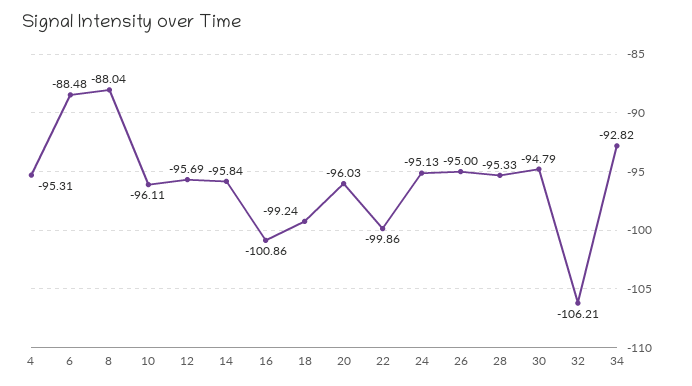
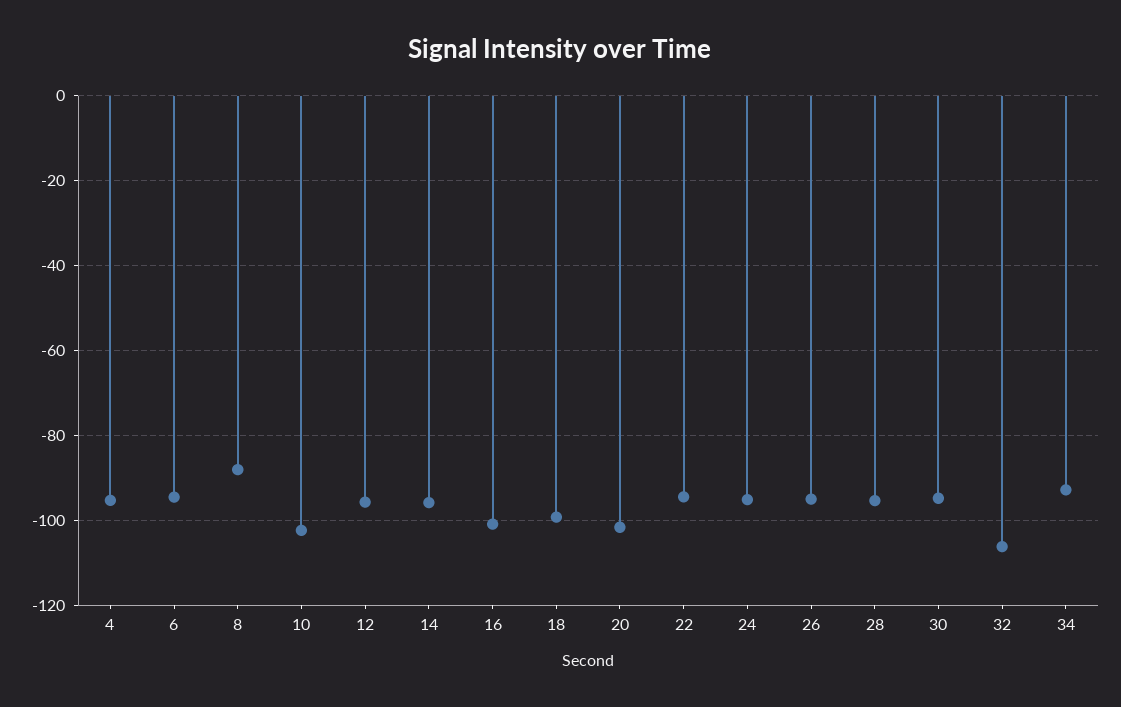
  {
    "4": -95.31,
-   "6": -88.48,
+   "6": -94,
    "8": -88.04,
-   "10": -96.11,
+   "10": -102,
    "12": -95.69,
    "14": -95.84,
    "16": -100.86,
    "18": -99.24,
-   "20": -96.03,
+   "20": -102,
-   "22": -99.86,
+   "22": -94,
    "24": -95.13,
    "26": -95,
    "28": -95.33,
    "30": -94.79,
    "32": -106.21,
    "34": -92.82
  }

